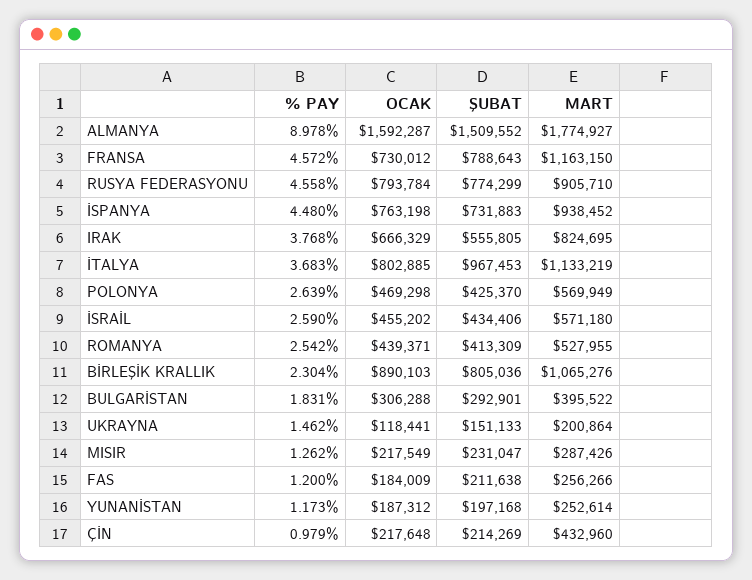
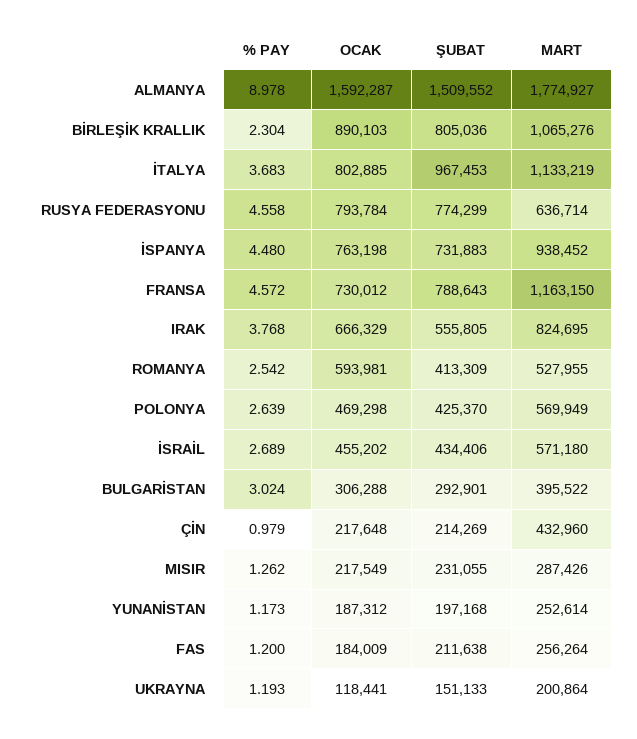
  {
    "% PAY": {
      "ALMANYA": 8.978,
      "FRANSA": 4.572,
      "RUSYA FEDERASYONU": 4.558,
      "İSPANYA": 4.48,
      "IRAK": 3.768,
      "İTALYA": 3.683,
      "POLONYA": 2.639,
-     "İSRAİL": 2.59,
+     "İSRAİL": 2.689,
      "ROMANYA": 2.542,
      "BİRLEŞİK KRALLIK": 2.304,
-     "BULGARİSTAN": 1.831,
+     "BULGARİSTAN": 3.024,
-     "UKRAYNA": 1.462,
+     "UKRAYNA": 1.193,
      "MISIR": 1.262,
      "FAS": 1.2,
      "YUNANİSTAN": 1.173,
      "ÇİN": 0.979
    },
    "OCAK": {
      "ALMANYA": 1592287,
      "FRANSA": 730012,
      "RUSYA FEDERASYONU": 793784,
      "İSPANYA": 763198,
      "IRAK": 666329,
      "İTALYA": 802885,
      "POLONYA": 469298,
      "İSRAİL": 455202,
-     "ROMANYA": 439371,
+     "ROMANYA": 593981,
      "BİRLEŞİK KRALLIK": 890103,
      "BULGARİSTAN": 306288,
      "UKRAYNA": 118441,
      "MISIR": 217549,
      "FAS": 184009,
      "YUNANİSTAN": 187312,
      "ÇİN": 217648
    },
    "ŞUBAT": {
      "ALMANYA": 1509552,
      "FRANSA": 788643,
      "RUSYA FEDERASYONU": 774299,
      "İSPANYA": 731883,
      "IRAK": 555805,
      "İTALYA": 967453,
      "POLONYA": 425370,
      "İSRAİL": 434406,
      "ROMANYA": 413309,
      "BİRLEŞİK KRALLIK": 805036,
      "BULGARİSTAN": 292901,
      "UKRAYNA": 151133,
-     "MISIR": 231047,
+     "MISIR": 231055,
      "FAS": 211638,
      "YUNANİSTAN": 197168,
      "ÇİN": 214269
    },
    "MART": {
      "ALMANYA": 1774927,
      "FRANSA": 1163150,
-     "RUSYA FEDERASYONU": 905710,
+     "RUSYA FEDERASYONU": 636714,
      "İSPANYA": 938452,
      "IRAK": 824695,
      "İTALYA": 1133219,
      "POLONYA": 569949,
      "İSRAİL": 571180,
      "ROMANYA": 527955,
      "BİRLEŞİK KRALLIK": 1065276,
      "BULGARİSTAN": 395522,
      "UKRAYNA": 200864,
      "MISIR": 287426,
-     "FAS": 256266,
+     "FAS": 256264,
      "YUNANİSTAN": 252614,
      "ÇİN": 432960
    }
  }

